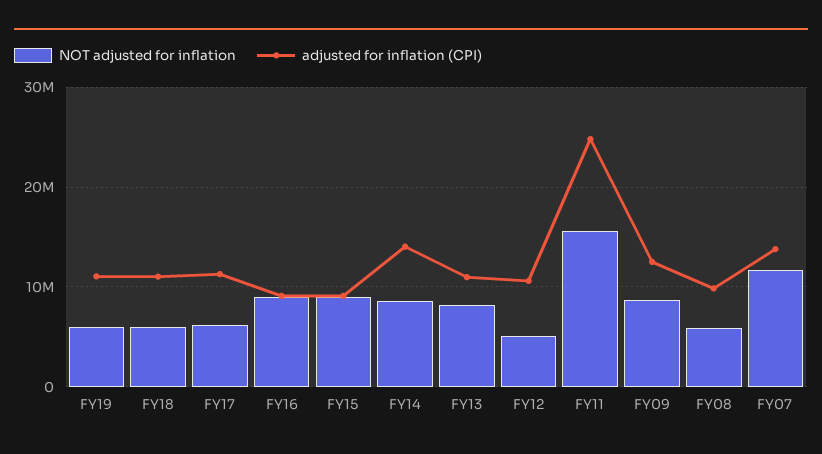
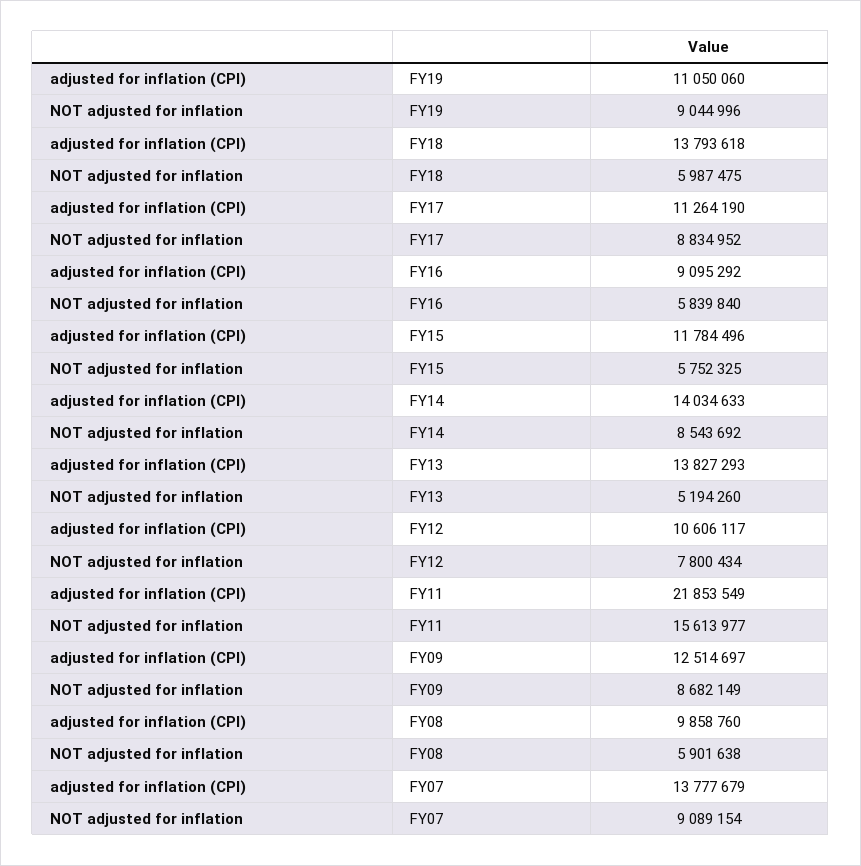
  {
    "NOT adjusted for inflation": {
-     "FY19": 6000000,
+     "FY19": 9044996,
      "FY18": 5987475,
-     "FY17": 6000000,
+     "FY17": 8834952,
-     "FY16": 9000000,
+     "FY16": 5839840,
-     "FY15": 9000000,
+     "FY15": 5752325,
      "FY14": 8543692,
-     "FY13": 8000000,
+     "FY13": 5194260,
-     "FY12": 5000000,
+     "FY12": 7800434,
      "FY11": 15613977,
      "FY09": 8682149,
      "FY08": 5901638,
-     "FY07": 12000000
+     "FY07": 9089154
    },
    "adjusted for inflation (CPI)": {
      "FY19": 11050060,
-     "FY18": 11000000,
+     "FY18": 13793618,
      "FY17": 11264190,
      "FY16": 9095292,
-     "FY15": 9000000,
+     "FY15": 11784496,
      "FY14": 14034633,
-     "FY13": 11000000,
+     "FY13": 13827293,
      "FY12": 10606117,
-     "FY11": 25000000,
+     "FY11": 21853549,
      "FY09": 12514697,
      "FY08": 9858760,
      "FY07": 13777679
    }
  }

